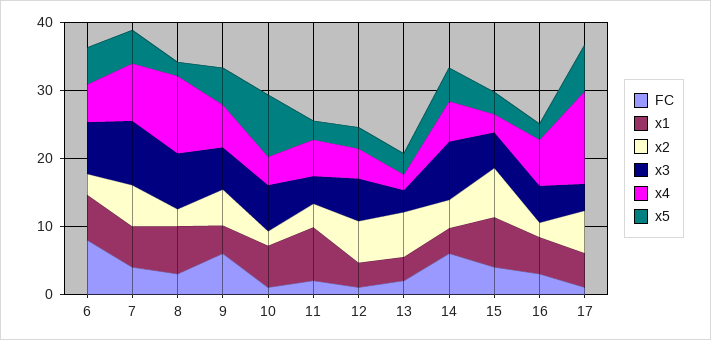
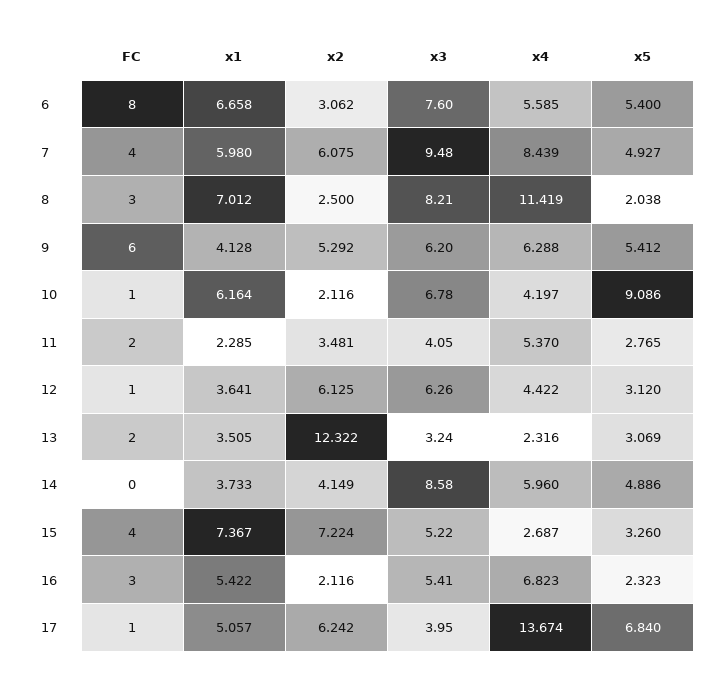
  {
    "FC": {
      "6": 8,
      "7": 4,
      "8": 3,
      "9": 6,
      "10": 1,
      "11": 2,
      "12": 1,
      "13": 2,
-     "14": 6,
+     "14": 0,
      "15": 4,
      "16": 3,
      "17": 1
    },
    "x1": {
      "6": 6.658,
      "7": 5.98,
      "8": 7.012,
      "9": 4.128,
      "10": 6.164,
-     "11": 8,
+     "11": 2.285,
      "12": 3.641,
      "13": 3.505,
      "14": 3.733,
      "15": 7.367,
      "16": 5.422,
      "17": 5.057
    },
    "x2": {
      "6": 3.062,
      "7": 6.075,
      "8": 2.5,
      "9": 5.292,
      "10": 2.116,
      "11": 3.481,
      "12": 6.125,
-     "13": 6,
+     "13": 12.322,
      "14": 4.149,
      "15": 7.224,
      "16": 2.116,
      "17": 6.242
    },
    "x3": {
      "6": 7.6,
      "7": 9.48,
      "8": 8.21,
      "9": 6.2,
      "10": 6.78,
      "11": 4.05,
      "12": 6.26,
      "13": 3.24,
      "14": 8.58,
      "15": 5.22,
      "16": 5.41,
      "17": 3.95
    },
    "x4": {
      "6": 5.585,
      "7": 8.439,
      "8": 11.419,
      "9": 6.288,
      "10": 4.197,
      "11": 5.37,
      "12": 4.422,
      "13": 2.316,
      "14": 5.96,
      "15": 2.687,
      "16": 6.823,
      "17": 13.674
    },
    "x5": {
      "6": 5.4,
      "7": 4.927,
      "8": 2.038,
      "9": 5.412,
      "10": 9.086,
      "11": 2.765,
      "12": 3.12,
      "13": 3.069,
      "14": 4.886,
      "15": 3.26,
      "16": 2.323,
      "17": 6.84
    }
  }

